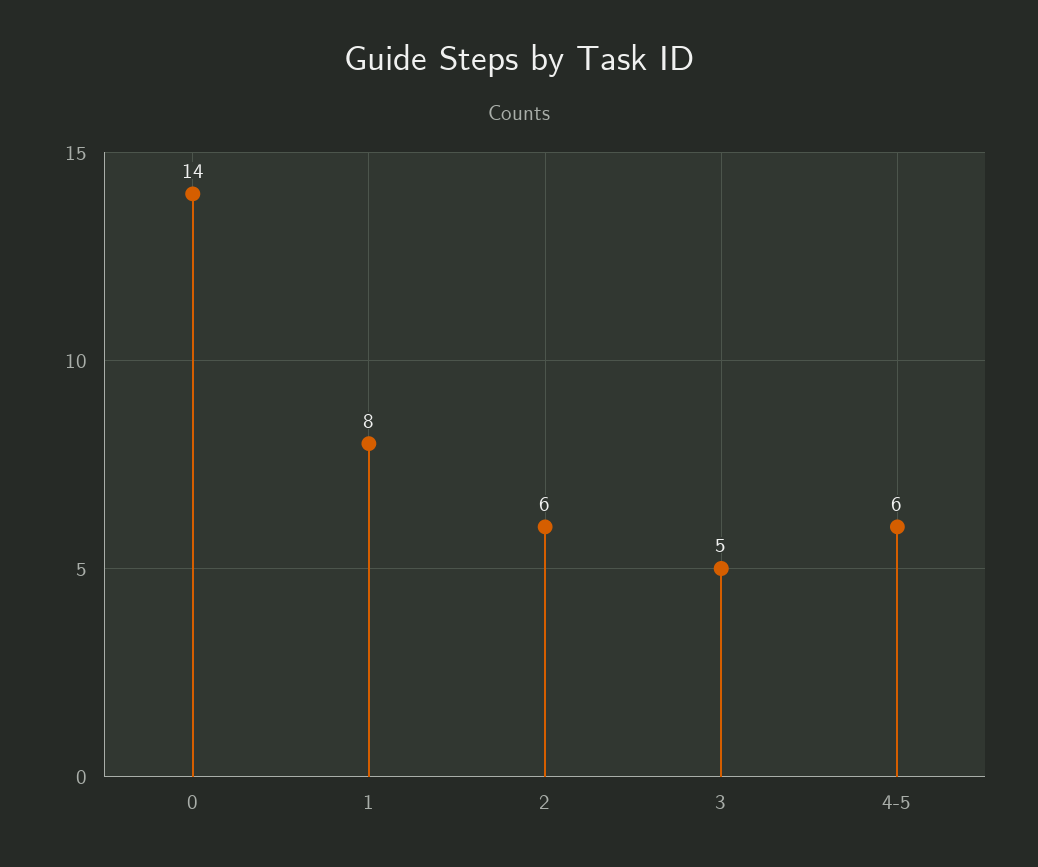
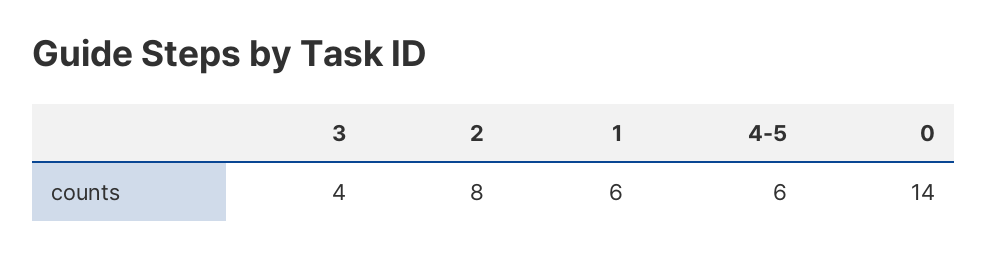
  {
    "0": 14,
-   "1": 8,
+   "1": 6,
-   "2": 6,
+   "2": 8,
-   "3": 5,
+   "3": 4,
    "4-5": 6
  }

